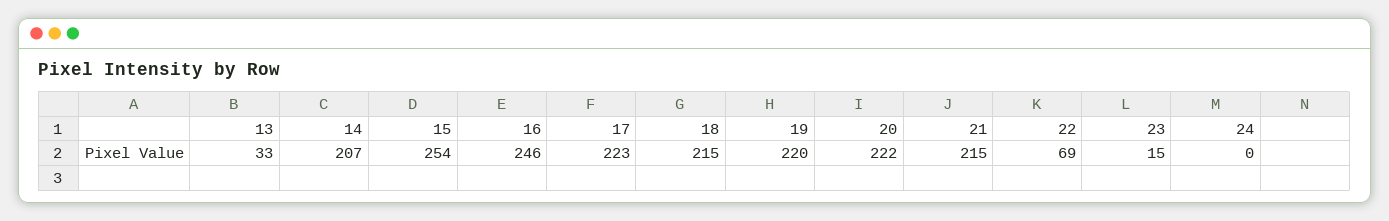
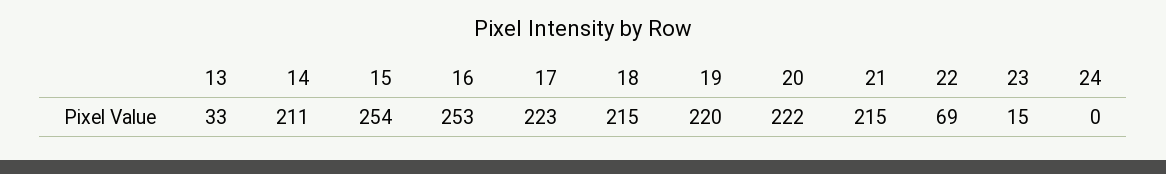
  {
    "13": 33,
-   "14": 207,
+   "14": 211,
    "15": 254,
-   "16": 246,
+   "16": 253,
    "17": 223,
    "18": 215,
    "19": 220,
    "20": 222,
    "21": 215,
    "22": 69,
    "23": 15,
    "24": 0
  }

